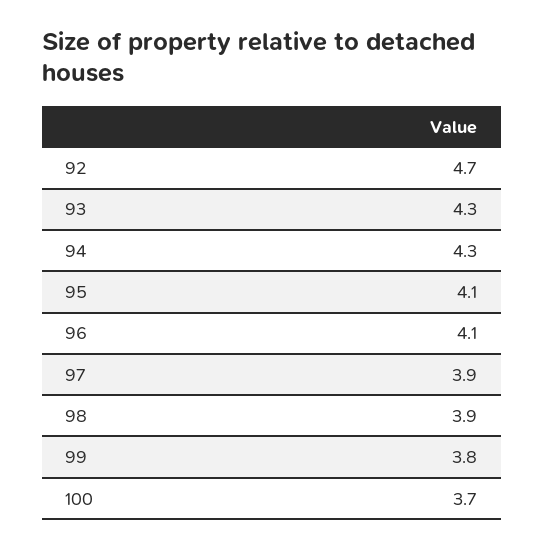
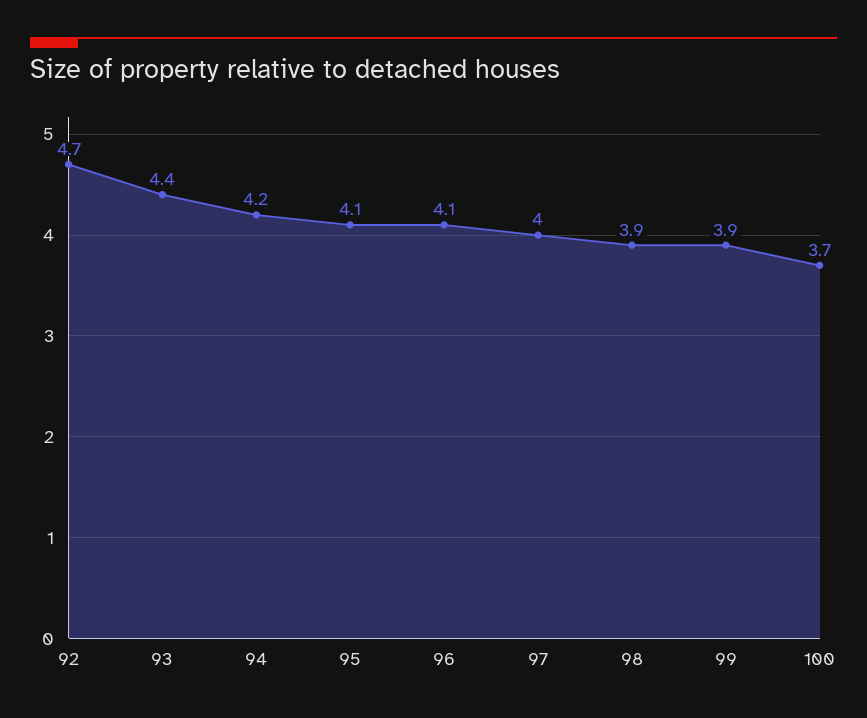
  {
    "92": 4.7,
-   "93": 4.3,
+   "93": 4.4,
-   "94": 4.3,
+   "94": 4.2,
    "95": 4.1,
    "96": 4.1,
-   "97": 3.9,
+   "97": 4,
    "98": 3.9,
-   "99": 3.8,
+   "99": 3.9,
    "100": 3.7
  }

